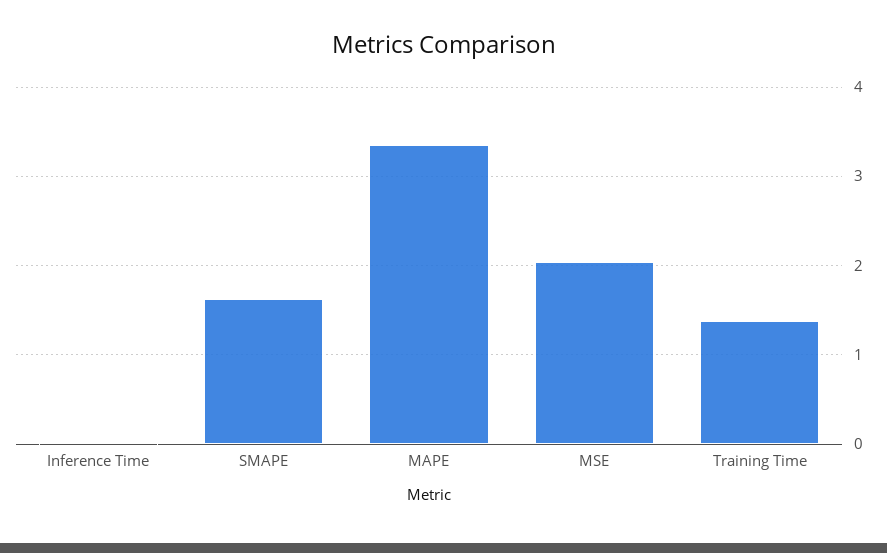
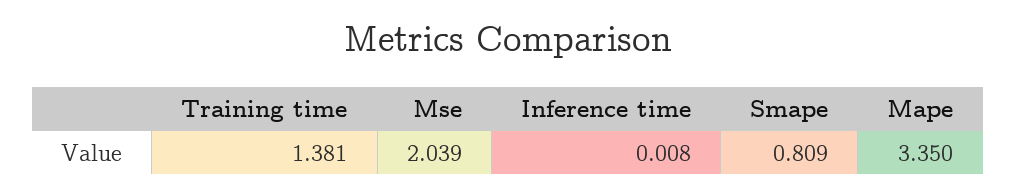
  {
    "Inference Time": 0.008,
-   "SMAPE": 1.6,
+   "SMAPE": 0.809,
    "MAPE": 3.35,
    "MSE": 2.039,
    "Training Time": 1.381
  }

